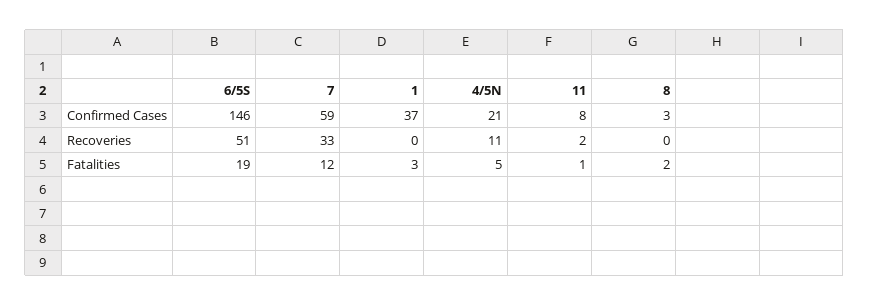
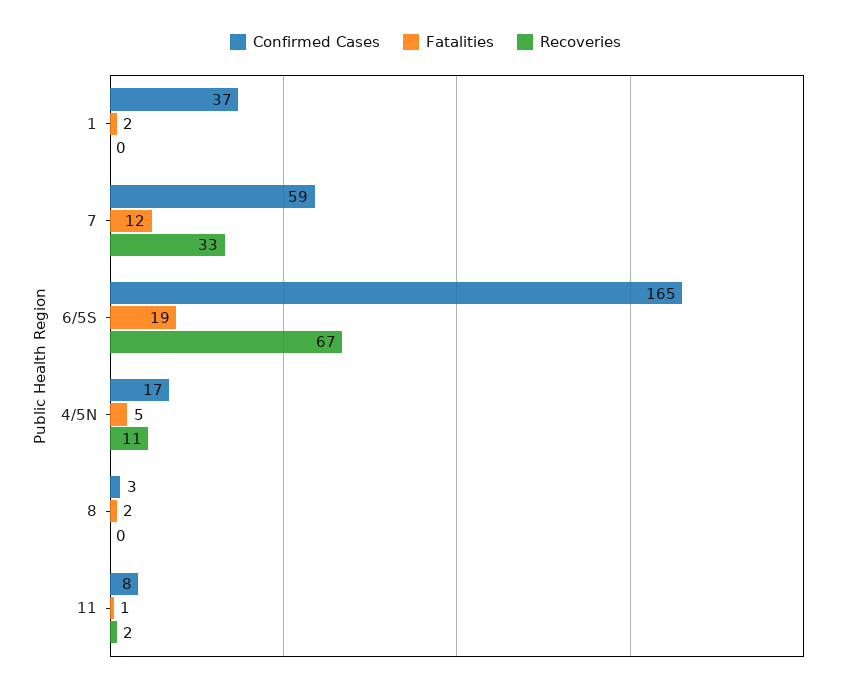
  {
    "Confirmed Cases": {
-     "6/5S": 146,
+     "6/5S": 165,
      "7": 59,
      "1": 37,
-     "4/5N": 21,
+     "4/5N": 17,
      "11": 8,
      "8": 3
    },
    "Recoveries": {
-     "6/5S": 51,
+     "6/5S": 67,
      "7": 33,
      "1": 0,
      "4/5N": 11,
      "11": 2,
      "8": 0
    },
    "Fatalities": {
      "6/5S": 19,
      "7": 12,
-     "1": 3,
+     "1": 2,
      "4/5N": 5,
      "11": 1,
      "8": 2
    }
  }

